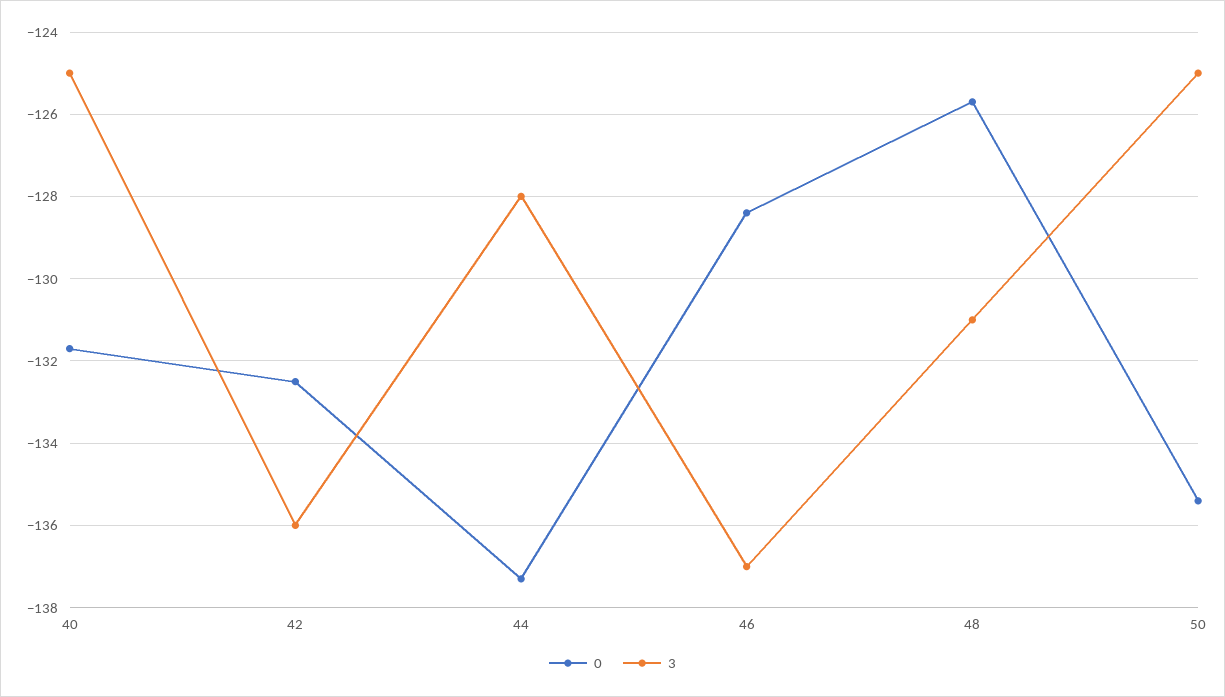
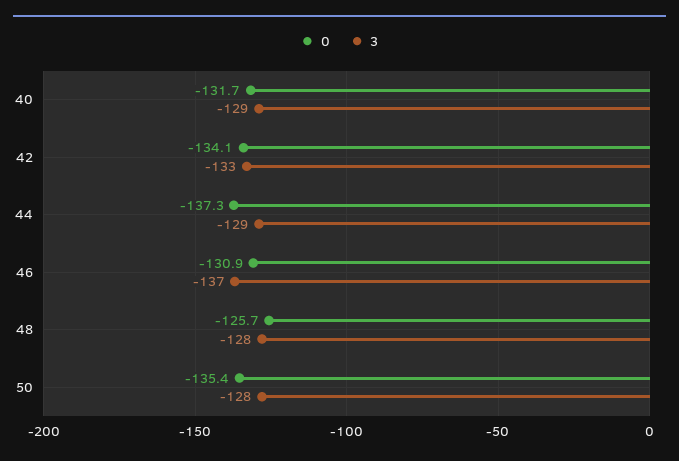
  {
    "0": {
      "40": -131.7,
-     "42": -132.5,
+     "42": -134.1,
      "44": -137.3,
-     "46": -128.5,
+     "46": -130.9,
      "48": -125.7,
      "50": -135.4
    },
    "3": {
-     "40": -125,
+     "40": -129,
-     "42": -136,
+     "42": -133,
-     "44": -128,
+     "44": -129,
      "46": -137,
-     "48": -131,
+     "48": -128,
-     "50": -125
+     "50": -128
    }
  }

